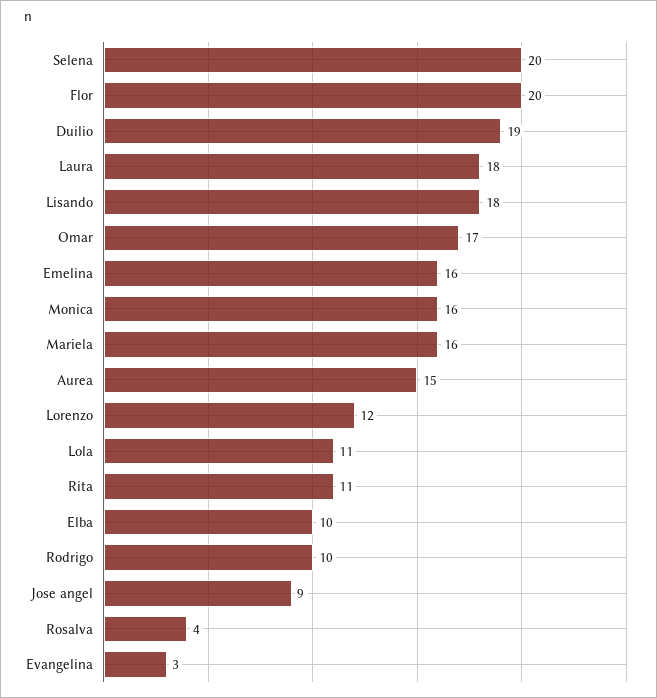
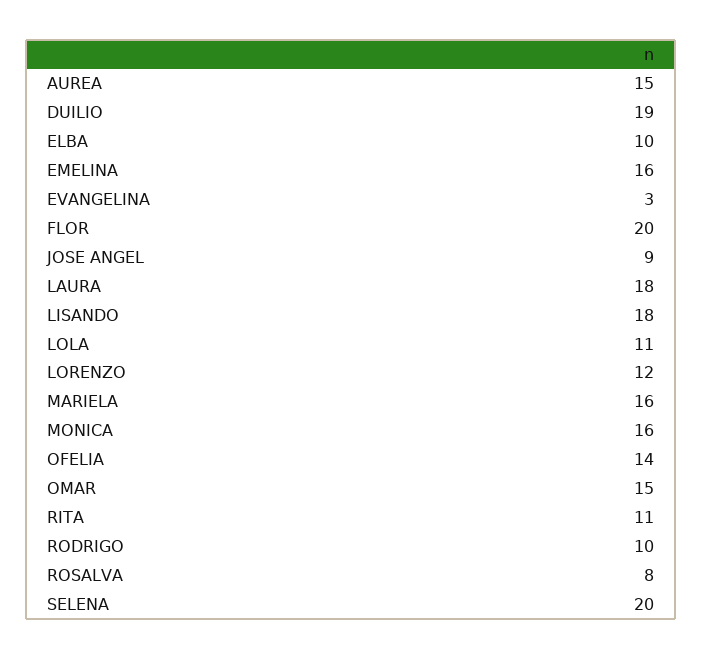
  {
    "Selena": 20,
    "Flor": 20,
    "Duilio": 19,
    "Laura": 18,
    "Lisando": 18,
-   "Omar": 17,
+   "Omar": 15,
    "Emelina": 16,
    "Monica": 16,
    "Mariela": 16,
    "Aurea": 15,
    "Lorenzo": 12,
    "Lola": 11,
    "Rita": 11,
    "Elba": 10,
    "Rodrigo": 10,
    "Jose angel": 9,
-   "Rosalva": 4,
+   "Rosalva": 8,
-   "Evangelina": 3
+   "Evangelina": 3,
+   "OFELIA": 14
  }

